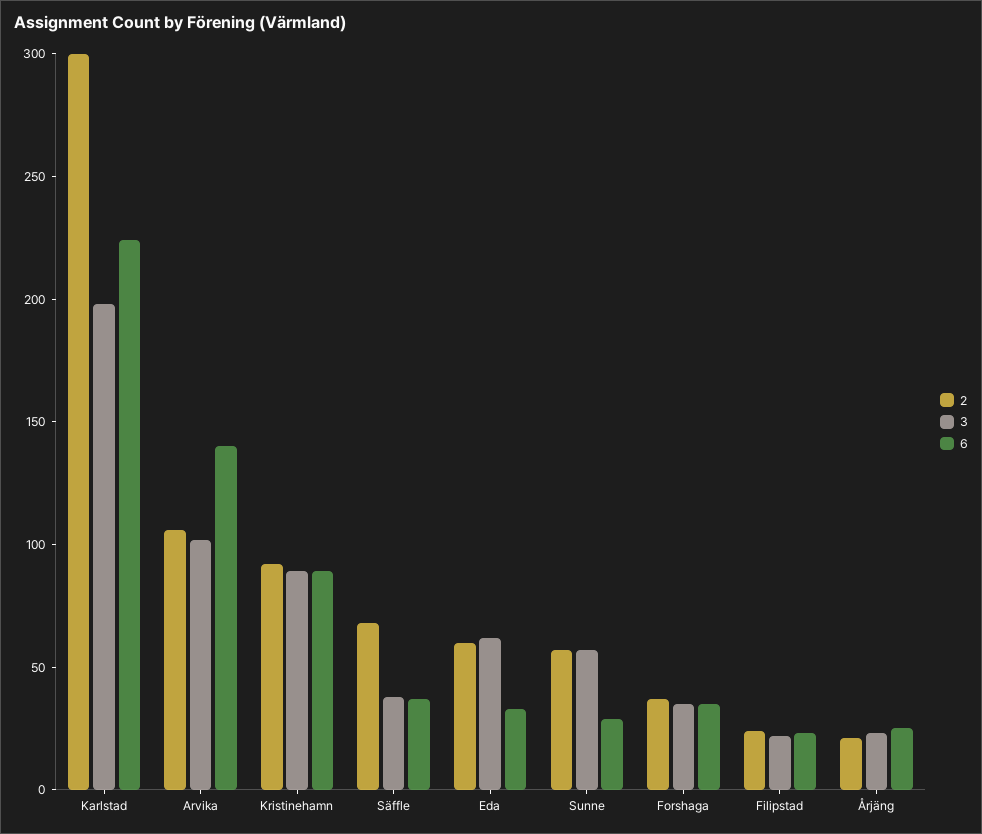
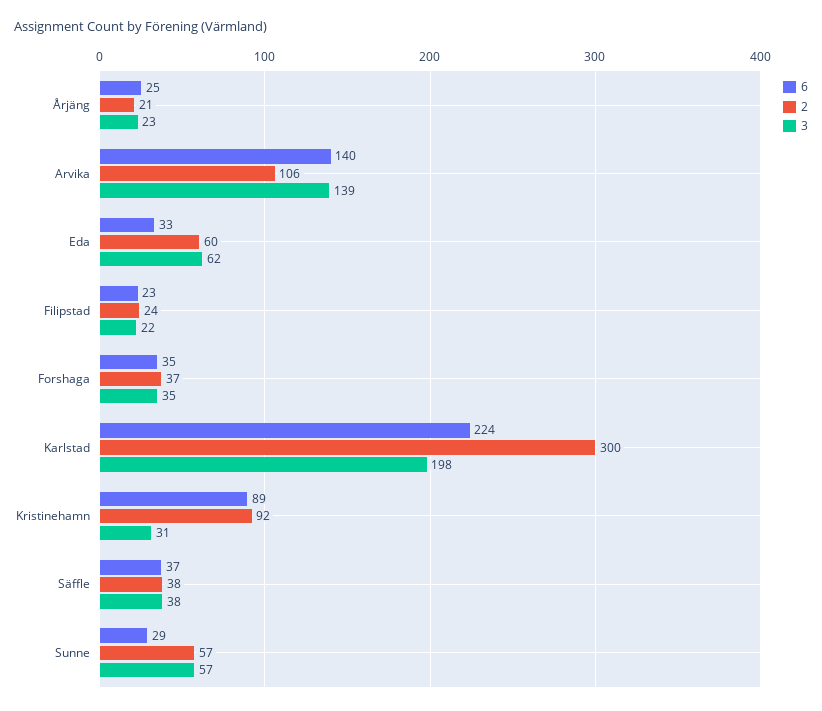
  {
    "2": {
      "Karlstad": 300,
      "Arvika": 106,
      "Kristinehamn": 92,
-     "Säffle": 70,
+     "Säffle": 38,
      "Eda": 60,
      "Sunne": 57,
      "Forshaga": 37,
      "Filipstad": 24,
      "Årjäng": 21
    },
    "3": {
      "Karlstad": 198,
-     "Arvika": 100,
+     "Arvika": 139,
-     "Kristinehamn": 90,
+     "Kristinehamn": 31,
      "Säffle": 38,
      "Eda": 62,
      "Sunne": 57,
      "Forshaga": 35,
      "Filipstad": 22,
      "Årjäng": 23
    },
    "6": {
      "Karlstad": 224,
      "Arvika": 140,
      "Kristinehamn": 89,
      "Säffle": 37,
      "Eda": 33,
      "Sunne": 29,
      "Forshaga": 35,
      "Filipstad": 23,
      "Årjäng": 25
    }
  }

